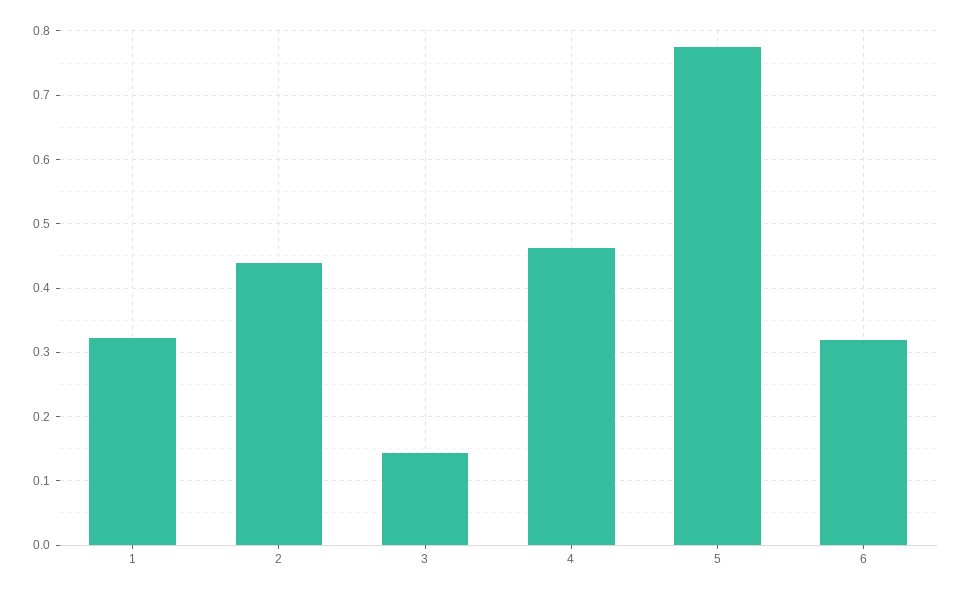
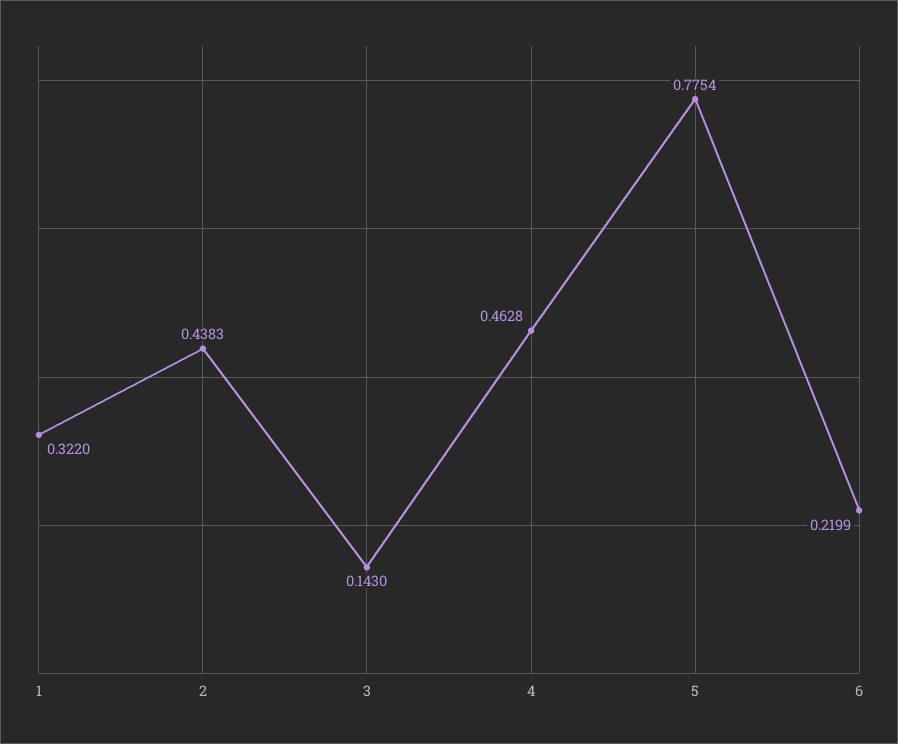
  {
    "1": 0.322,
    "2": 0.4383,
    "3": 0.143,
    "4": 0.4628,
    "5": 0.7754,
-   "6": 0.32
+   "6": 0.2199
  }

